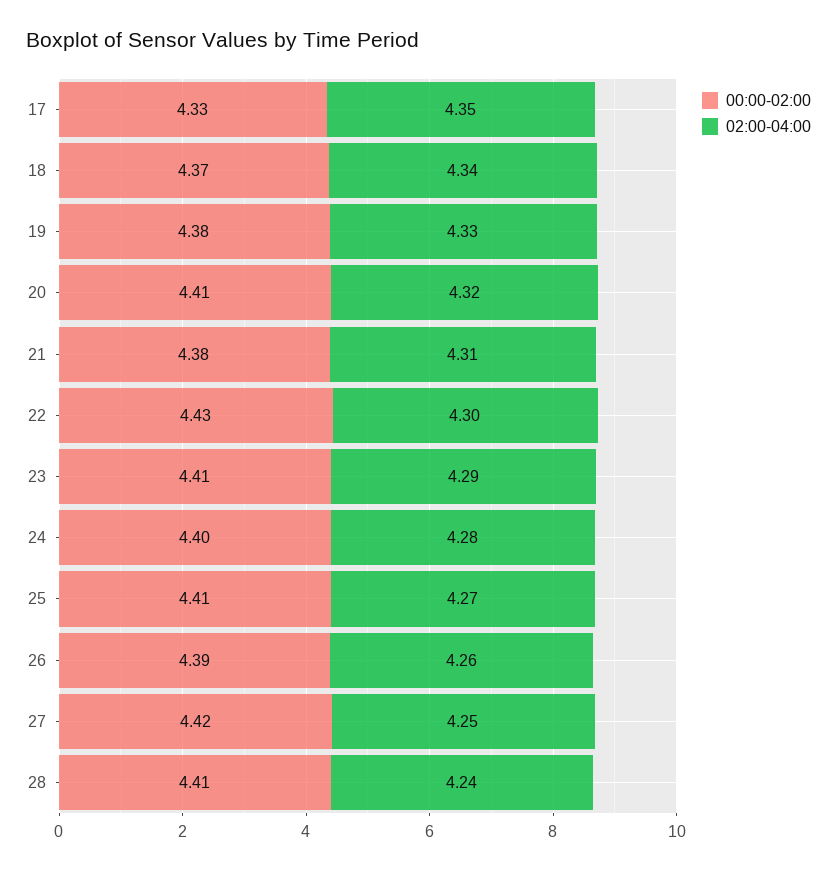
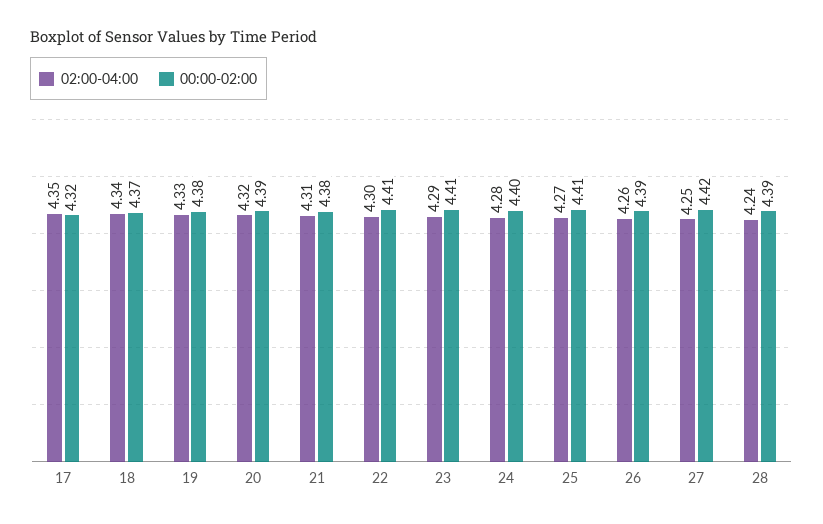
  {
    "00:00-02:00": {
-     "17": 4.33,
+     "17": 4.32,
      "18": 4.37,
      "19": 4.38,
-     "20": 4.41,
+     "20": 4.39,
      "21": 4.38,
-     "22": 4.43,
+     "22": 4.41,
      "23": 4.41,
      "24": 4.4,
      "25": 4.41,
      "26": 4.39,
      "27": 4.42,
-     "28": 4.41
+     "28": 4.39
    },
    "02:00-04:00": {
      "17": 4.35,
      "18": 4.34,
      "19": 4.33,
      "20": 4.32,
      "21": 4.31,
      "22": 4.3,
      "23": 4.29,
      "24": 4.28,
      "25": 4.27,
      "26": 4.26,
      "27": 4.25,
      "28": 4.24
    }
  }

